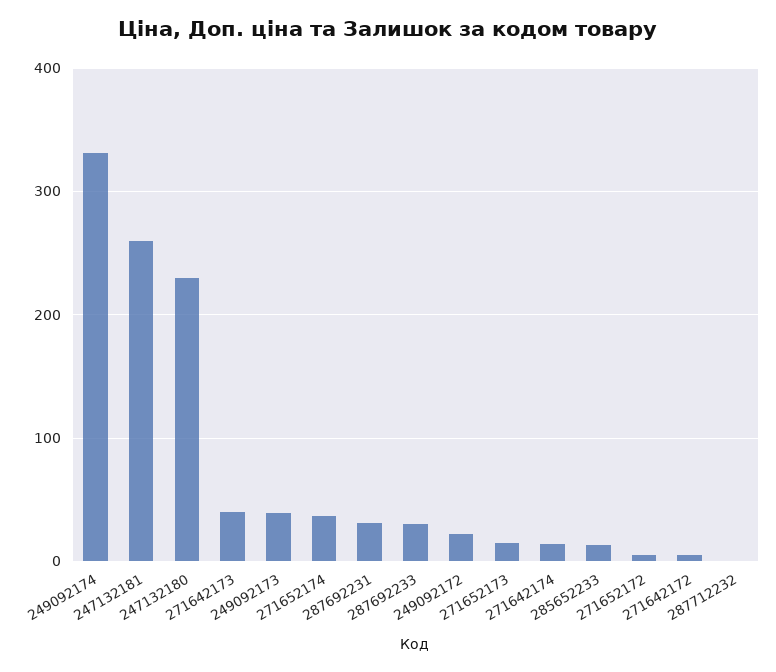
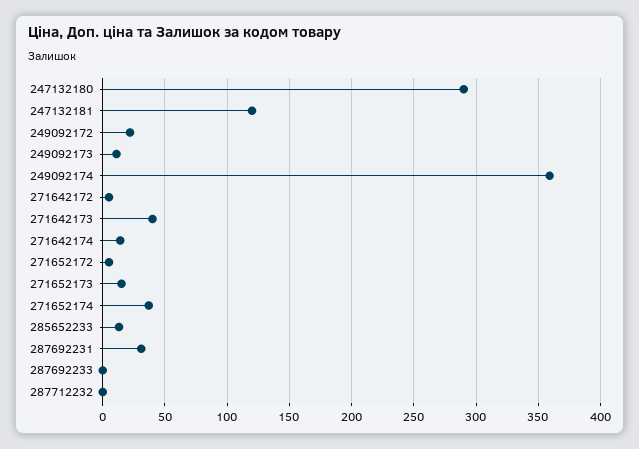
  {
-   "249092174": 330,
+   "249092174": 360,
-   "247132181": 260,
+   "247132181": 120,
-   "247132180": 230,
+   "247132180": 290,
    "271642173": 40,
-   "249092173": 40,
+   "249092173": 10,
    "271652174": 35,
    "287692231": 30,
-   "287692233": 30,
+   "287692233": 0,
    "249092172": 20,
    "271652173": 15,
    "271642174": 15,
    "285652233": 15,
    "271652172": 5,
    "271642172": 5,
    "287712232": 0
  }

